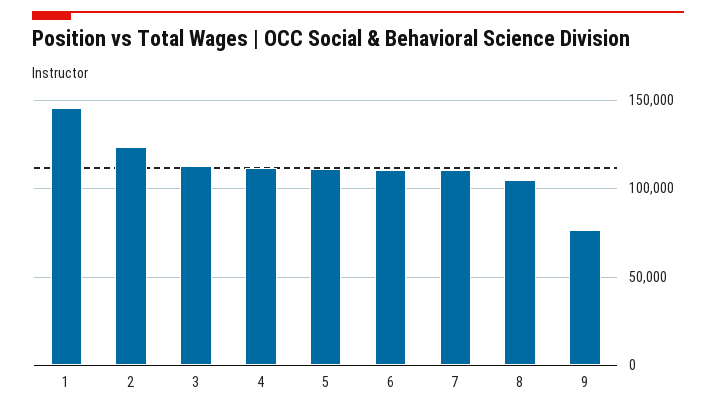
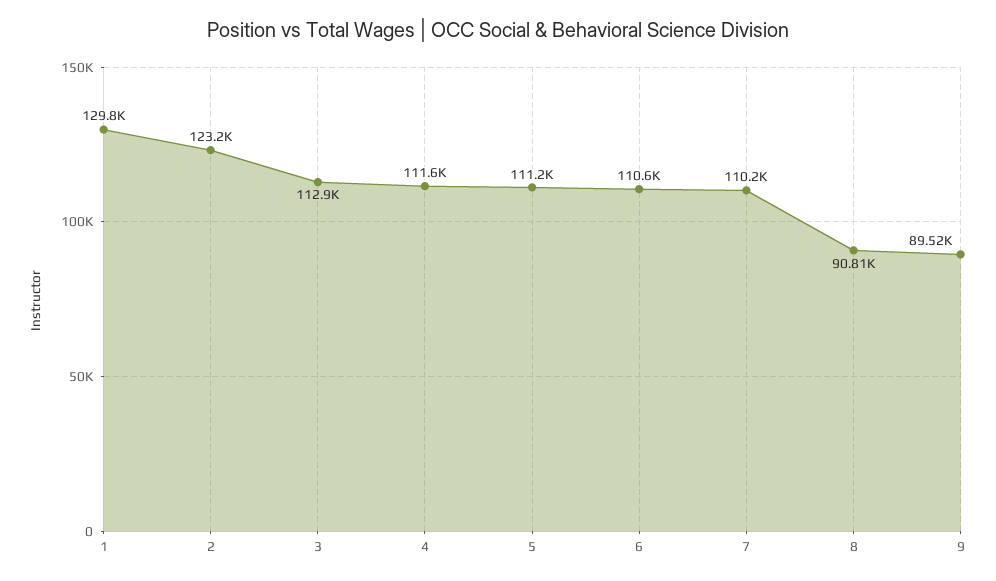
  {
-   "1": 145000,
+   "1": 129800,
    "2": 123200,
    "3": 112900,
    "4": 111600,
    "5": 111200,
    "6": 110600,
    "7": 110200,
-   "8": 105000,
+   "8": 90810,
-   "9": 75000
+   "9": 89520
  }

